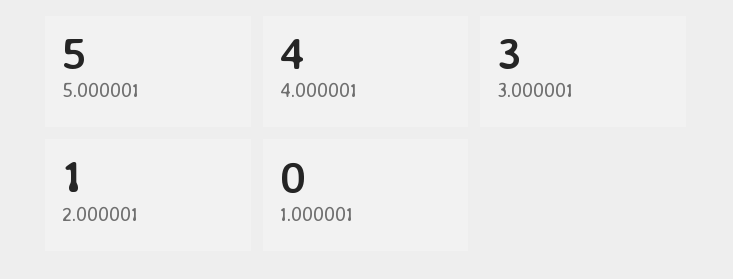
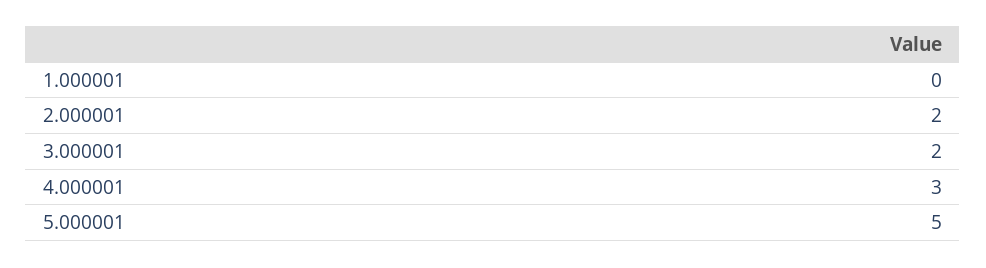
  {
    "5.000001": 5,
-   "4.000001": 4,
+   "4.000001": 3,
-   "3.000001": 3,
+   "3.000001": 2,
-   "2.000001": 1,
+   "2.000001": 2,
    "1.000001": 0
  }

